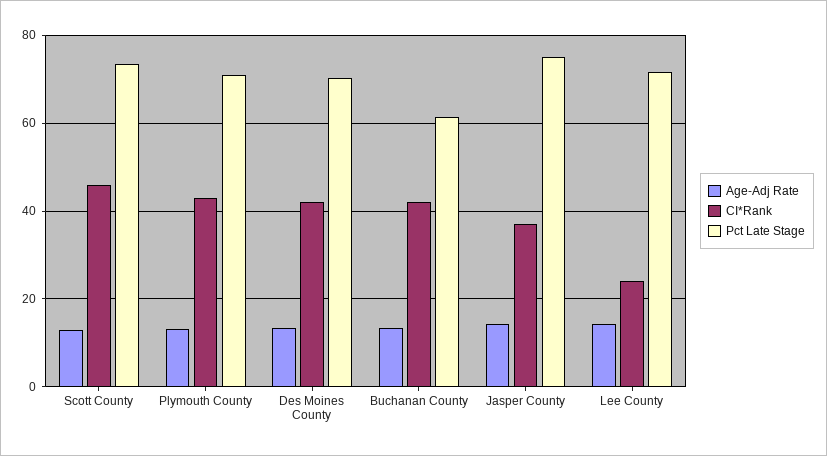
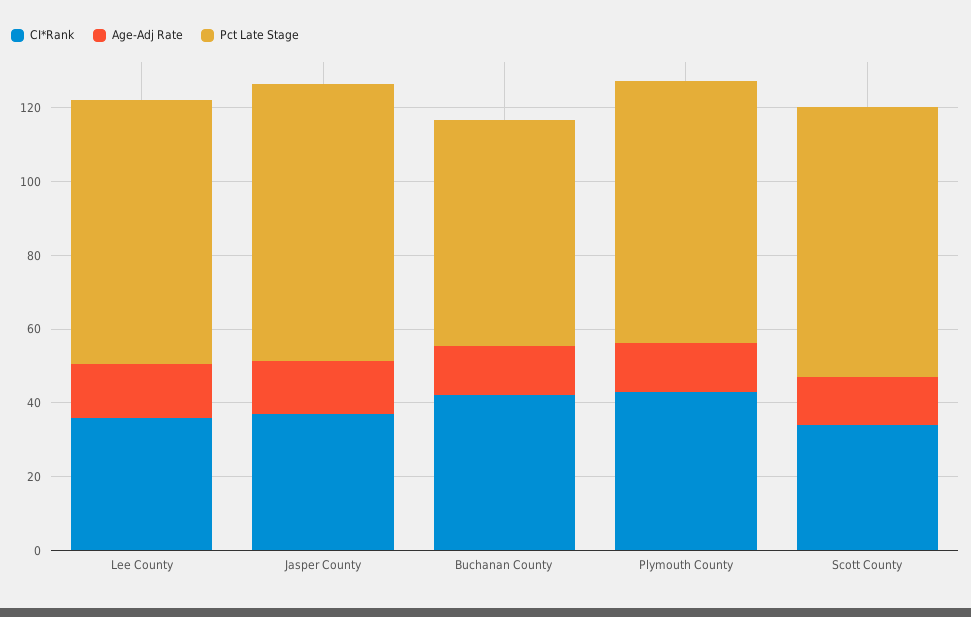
  {
    "Age-Adj Rate": {
      "Scott County": 12,
      "Plymouth County": 14,
-     "Des Moines County": 14,
      "Buchanan County": 14,
      "Jasper County": 14,
      "Lee County": 14
    },
    "CI*Rank": {
-     "Scott County": 46,
+     "Scott County": 35,
      "Plymouth County": 44,
-     "Des Moines County": 42,
      "Buchanan County": 42,
      "Jasper County": 38,
-     "Lee County": 24
+     "Lee County": 35
    },
    "Pct Late Stage": {
      "Scott County": 74,
      "Plymouth County": 72,
-     "Des Moines County": 70,
      "Buchanan County": 62,
      "Jasper County": 76,
      "Lee County": 72
    }
  }

